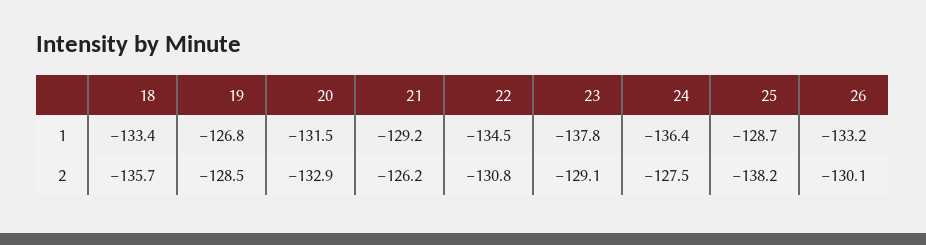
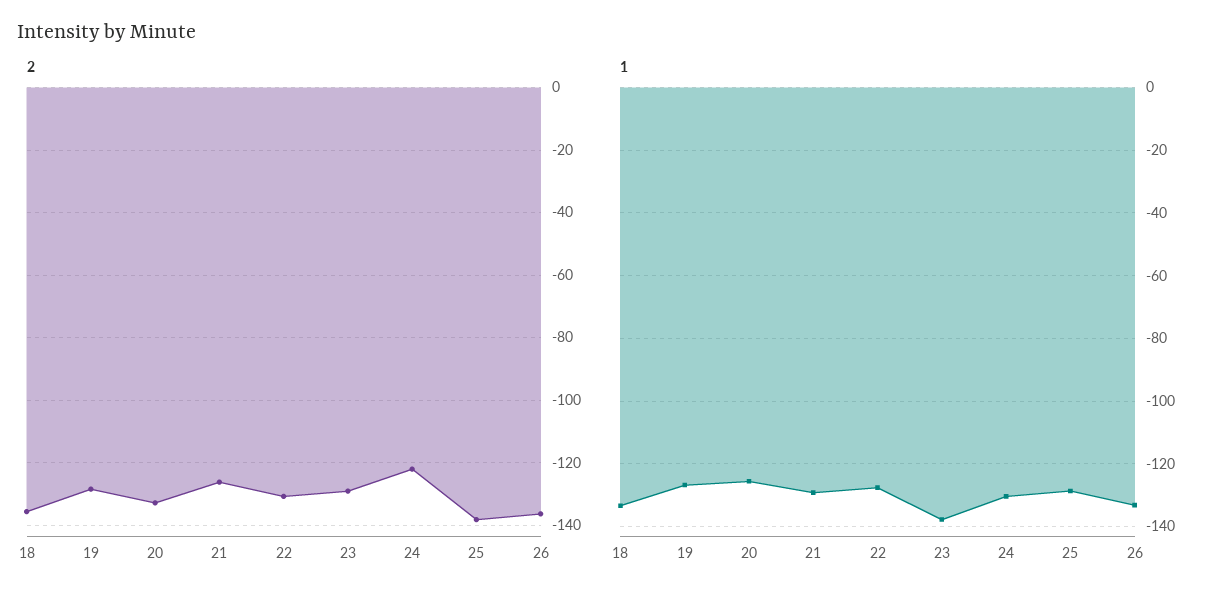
  {
    "1": {
      "18": -133.4,
      "19": -126.8,
-     "20": -131.5,
+     "20": -126,
      "21": -129.2,
-     "22": -134.5,
+     "22": -128,
      "23": -137.8,
-     "24": -136.4,
+     "24": -130,
      "25": -128.7,
      "26": -133.2
    },
    "2": {
      "18": -135.7,
      "19": -128.5,
      "20": -132.9,
      "21": -126.2,
      "22": -130.8,
      "23": -129.1,
-     "24": -127.5,
+     "24": -122,
      "25": -138.2,
-     "26": -130.1
+     "26": -136
    }
  }

